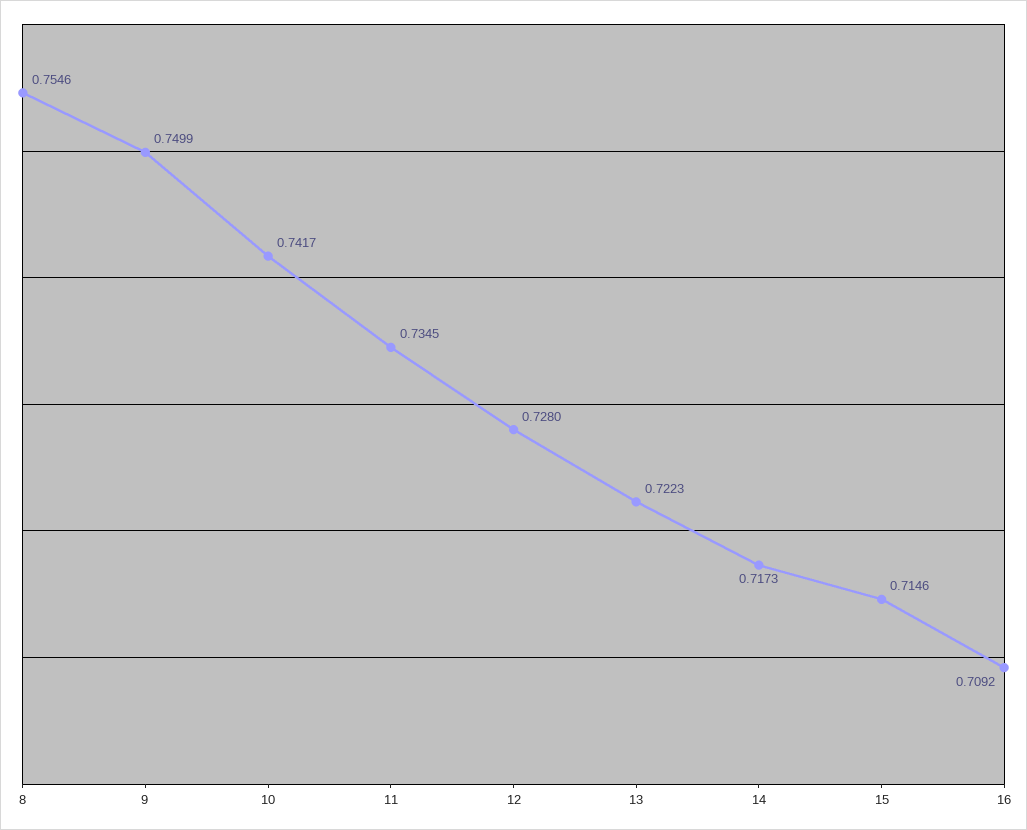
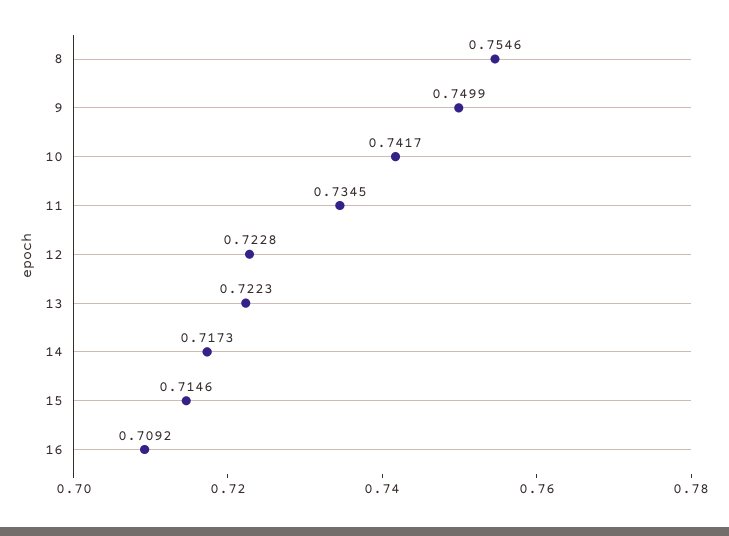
  {
    "8": 0.7546,
    "9": 0.7499,
    "10": 0.7417,
    "11": 0.7345,
-   "12": 0.728,
+   "12": 0.7228,
    "13": 0.7223,
    "14": 0.7173,
    "15": 0.7146,
    "16": 0.7092
  }

